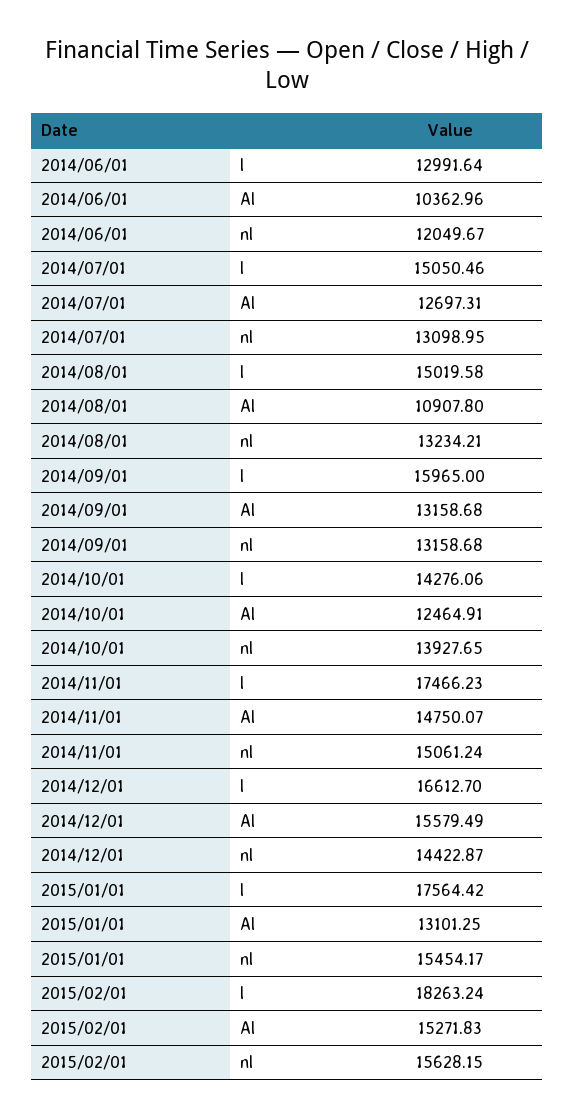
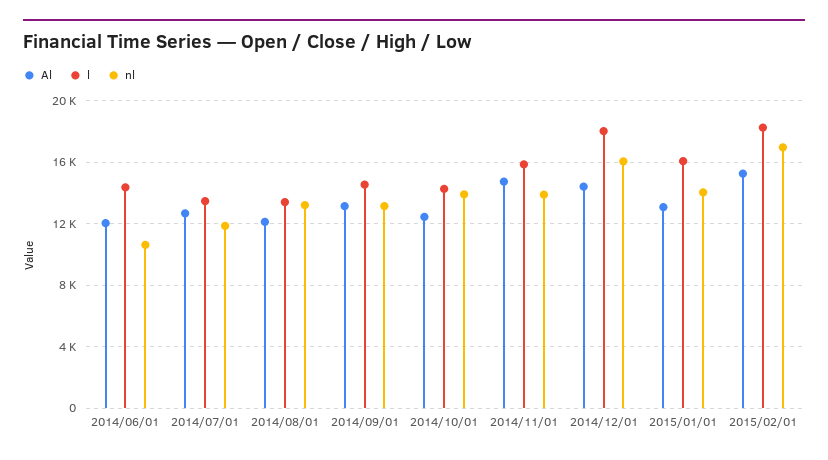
  {
    "l": {
-     "2014/06/01": 12991.64,
+     "2014/06/01": 14500,
-     "2014/07/01": 15050.46,
+     "2014/07/01": 13500,
-     "2014/08/01": 15019.58,
+     "2014/08/01": 13500,
-     "2014/09/01": 15965,
+     "2014/09/01": 14500,
      "2014/10/01": 14276.06,
-     "2014/11/01": 17466.23,
+     "2014/11/01": 16000,
-     "2014/12/01": 16612.7,
+     "2014/12/01": 18000,
-     "2015/01/01": 17564.42,
+     "2015/01/01": 16000,
      "2015/02/01": 18263.24
    },
    "Al": {
-     "2014/06/01": 10362.96,
+     "2014/06/01": 12000,
      "2014/07/01": 12697.31,
-     "2014/08/01": 10907.8,
+     "2014/08/01": 12000,
      "2014/09/01": 13158.68,
      "2014/10/01": 12464.91,
      "2014/11/01": 14750.07,
-     "2014/12/01": 15579.49,
+     "2014/12/01": 14500,
      "2015/01/01": 13101.25,
      "2015/02/01": 15271.83
    },
    "nl": {
-     "2014/06/01": 12049.67,
+     "2014/06/01": 10500,
-     "2014/07/01": 13098.95,
+     "2014/07/01": 12000,
      "2014/08/01": 13234.21,
      "2014/09/01": 13158.68,
      "2014/10/01": 13927.65,
-     "2014/11/01": 15061.24,
+     "2014/11/01": 14000,
-     "2014/12/01": 14422.87,
+     "2014/12/01": 16000,
-     "2015/01/01": 15454.17,
+     "2015/01/01": 14000,
-     "2015/02/01": 15628.15
+     "2015/02/01": 17000
    }
  }

